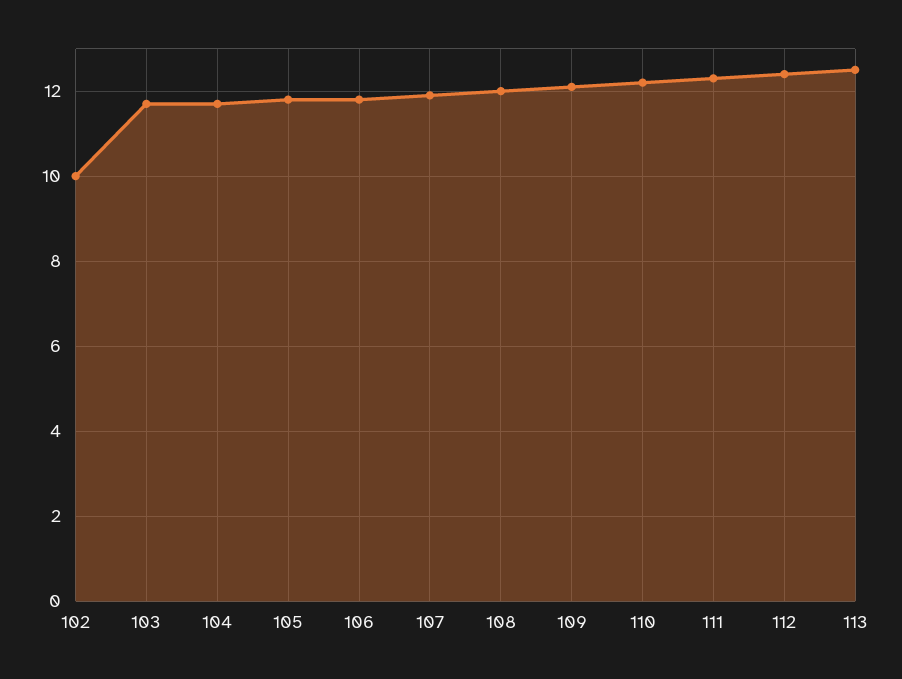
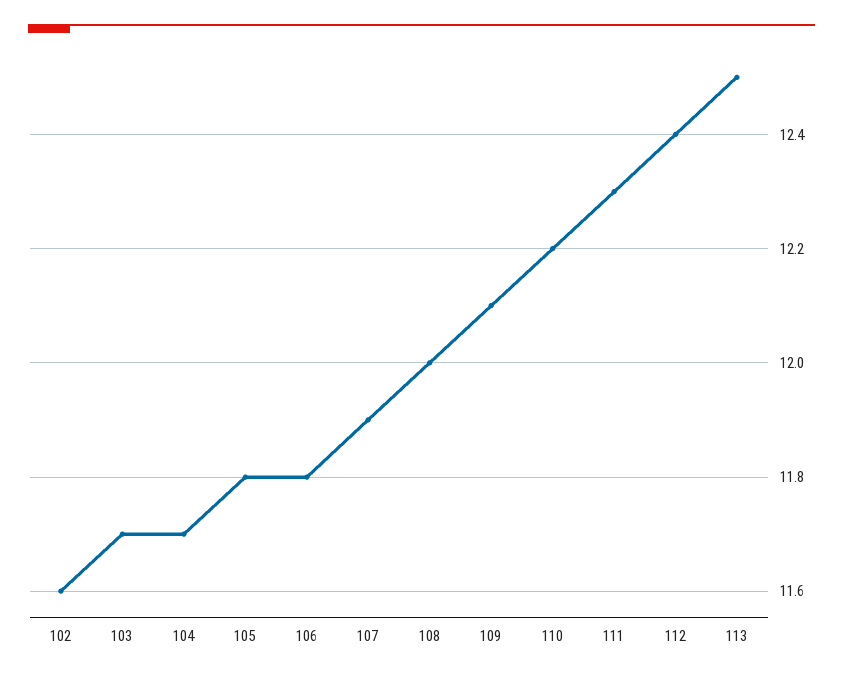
  {
-   "102": 10,
+   "102": 11.6,
    "103": 11.7,
    "104": 11.7,
    "105": 11.8,
    "106": 11.8,
    "107": 11.9,
    "108": 12,
    "109": 12.1,
    "110": 12.2,
    "111": 12.3,
    "112": 12.4,
    "113": 12.5
  }

